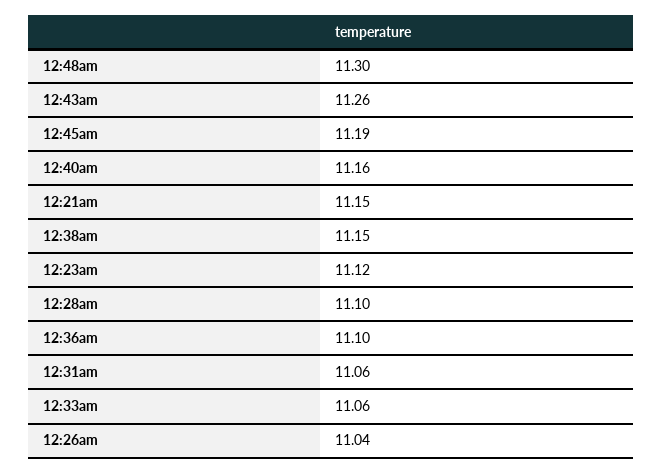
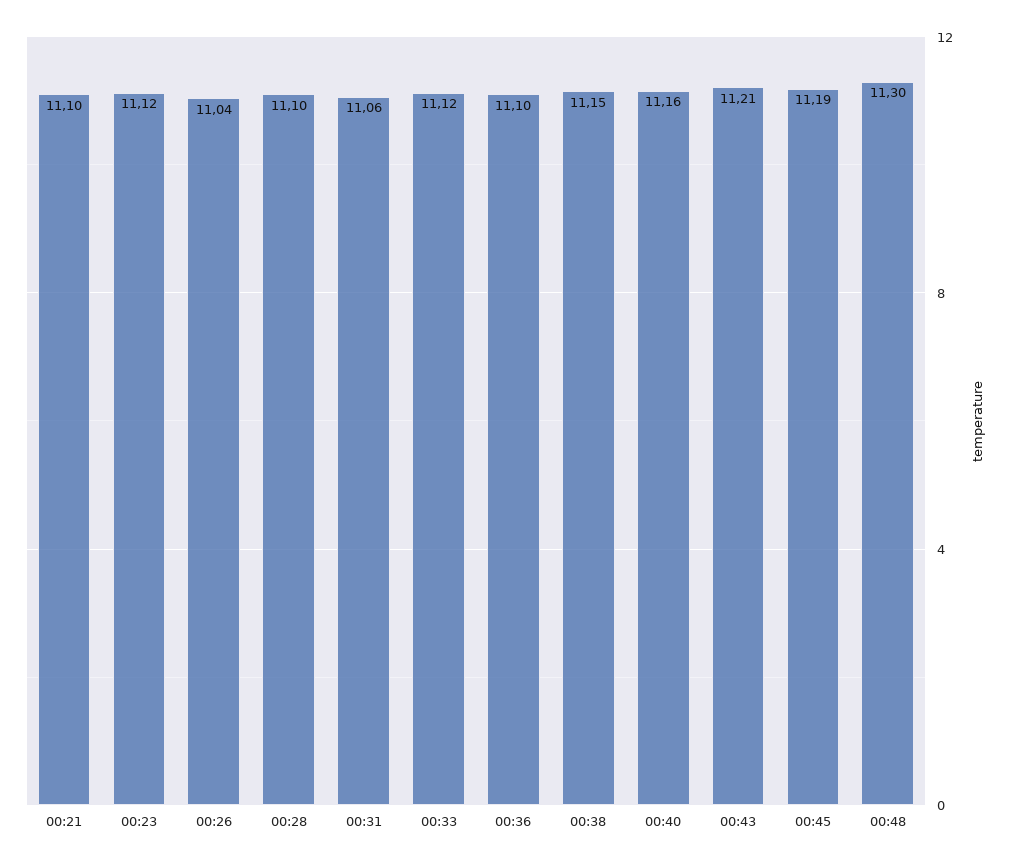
  {
    "12:48am": 11.3,
-   "12:43am": 11.26,
+   "12:43am": 11.21,
    "12:45am": 11.19,
    "12:40am": 11.16,
-   "12:21am": 11.15,
+   "12:21am": 11.1,
    "12:38am": 11.15,
    "12:23am": 11.12,
    "12:28am": 11.1,
    "12:36am": 11.1,
    "12:31am": 11.06,
-   "12:33am": 11.06,
+   "12:33am": 11.12,
    "12:26am": 11.04
  }

